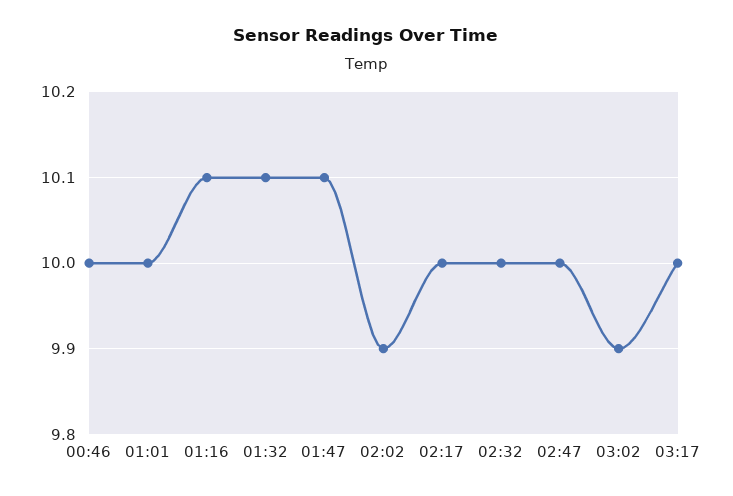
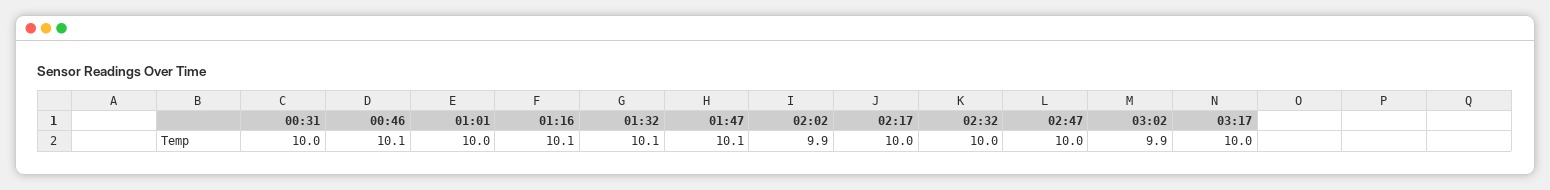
  {
-   "00:46": 10,
+   "00:46": 10.1,
    "01:01": 10,
    "01:16": 10.1,
    "01:32": 10.1,
    "01:47": 10.1,
    "02:02": 9.9,
    "02:17": 10,
    "02:32": 10,
    "02:47": 10,
    "03:02": 9.9,
-   "03:17": 10
+   "03:17": 10,
+   "00:31": 10
  }

